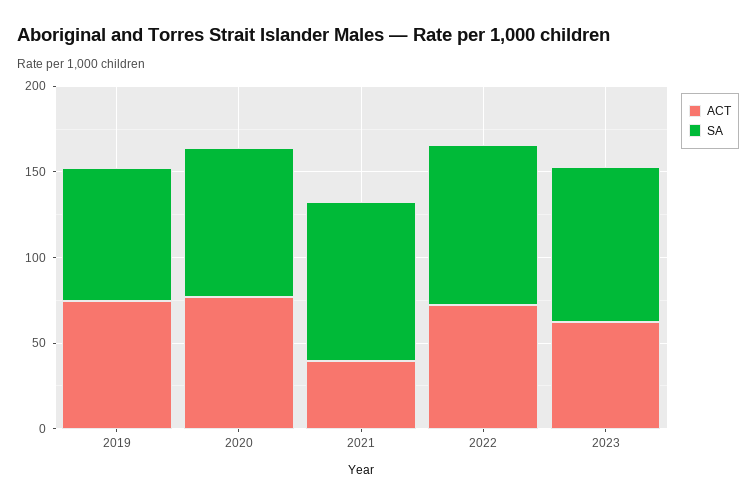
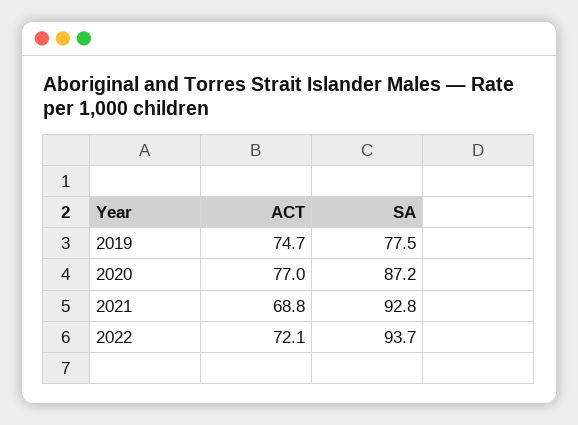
  {
    "ACT": {
      "2019": 74.7,
      "2020": 77,
-     "2021": 40,
+     "2021": 68.8,
-     "2022": 72.1,
+     "2022": 72.1
-     "2023": 60
    },
    "SA": {
      "2019": 77.5,
      "2020": 87.2,
      "2021": 92.8,
-     "2022": 93.7,
+     "2022": 93.7
-     "2023": 90
    }
  }

